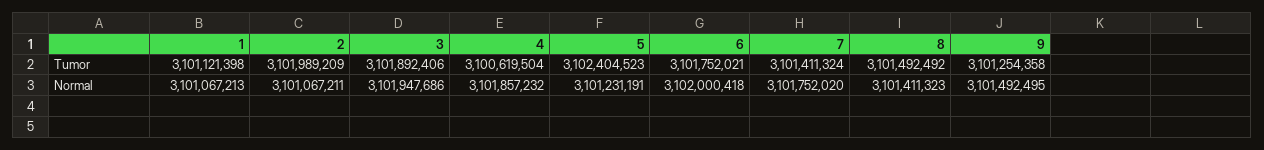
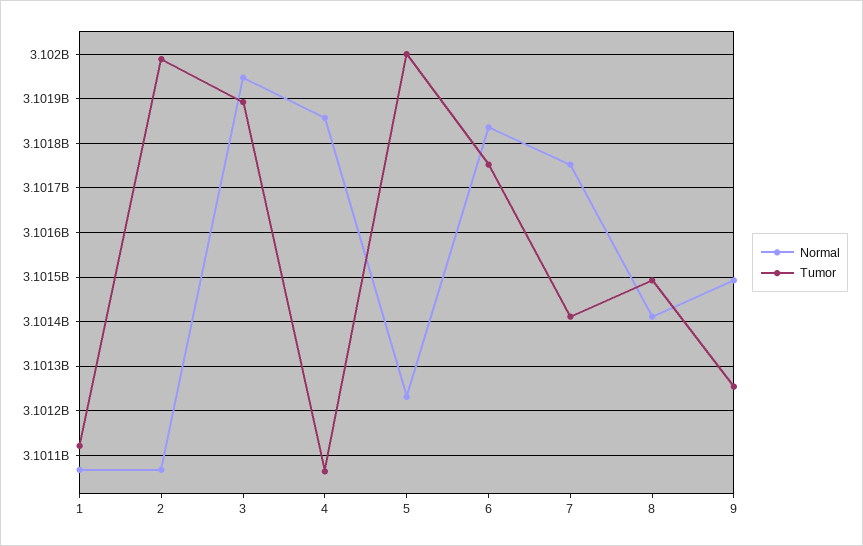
  {
    "Tumor": {
      "1": 3101121398,
      "2": 3101989209,
      "3": 3101892406,
-     "4": 3100619504,
+     "4": 3101060000,
-     "5": 3102404523,
+     "5": 3102000000,
      "6": 3101752021,
      "7": 3101411324,
      "8": 3101492492,
      "9": 3101254358
    },
    "Normal": {
      "1": 3101067213,
      "2": 3101067211,
      "3": 3101947686,
      "4": 3101857232,
      "5": 3101231191,
-     "6": 3102000418,
+     "6": 3101840000,
      "7": 3101752020,
      "8": 3101411323,
      "9": 3101492495
    }
  }

